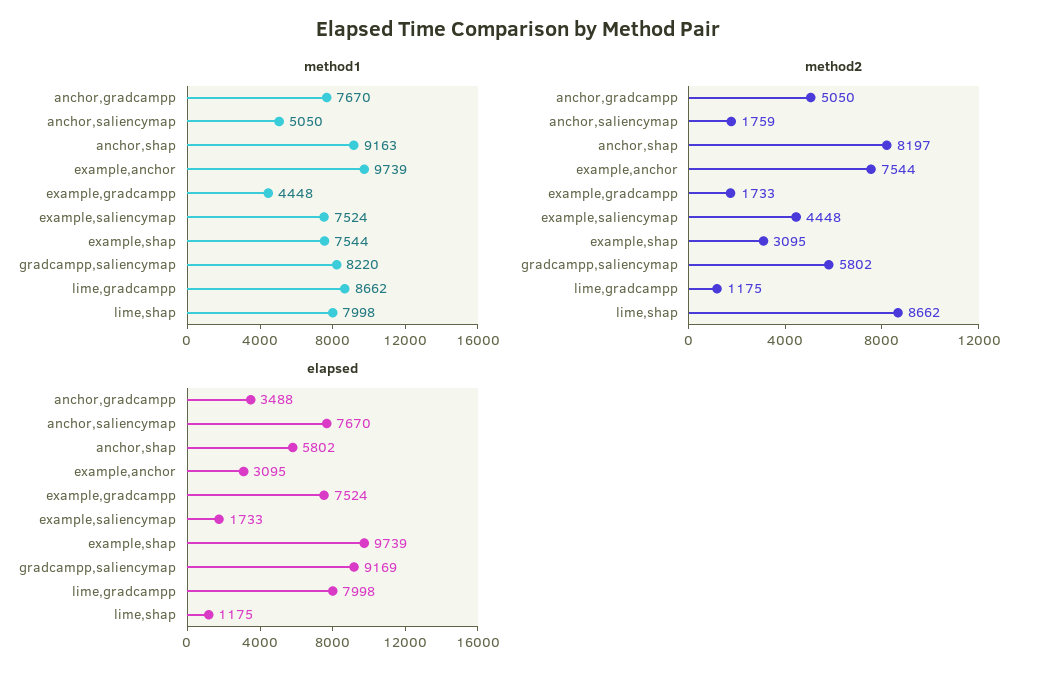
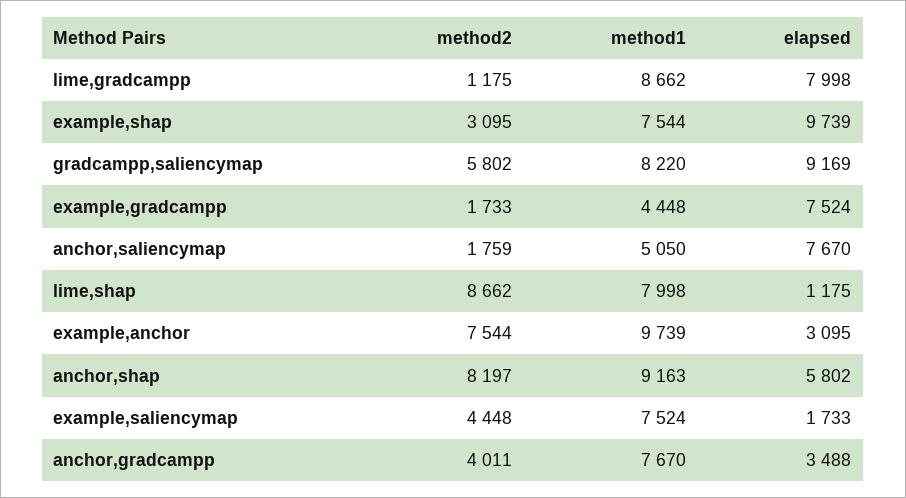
  {
    "method1": {
      "anchor,gradcampp": 7670,
      "anchor,saliencymap": 5050,
      "anchor,shap": 9163,
      "example,anchor": 9739,
      "example,gradcampp": 4448,
      "example,saliencymap": 7524,
      "example,shap": 7544,
      "gradcampp,saliencymap": 8220,
      "lime,gradcampp": 8662,
      "lime,shap": 7998
    },
    "method2": {
-     "anchor,gradcampp": 5050,
+     "anchor,gradcampp": 4011,
      "anchor,saliencymap": 1759,
      "anchor,shap": 8197,
      "example,anchor": 7544,
      "example,gradcampp": 1733,
      "example,saliencymap": 4448,
      "example,shap": 3095,
      "gradcampp,saliencymap": 5802,
      "lime,gradcampp": 1175,
      "lime,shap": 8662
    },
    "elapsed": {
      "anchor,gradcampp": 3488,
      "anchor,saliencymap": 7670,
      "anchor,shap": 5802,
      "example,anchor": 3095,
      "example,gradcampp": 7524,
      "example,saliencymap": 1733,
      "example,shap": 9739,
      "gradcampp,saliencymap": 9169,
      "lime,gradcampp": 7998,
      "lime,shap": 1175
    }
  }

